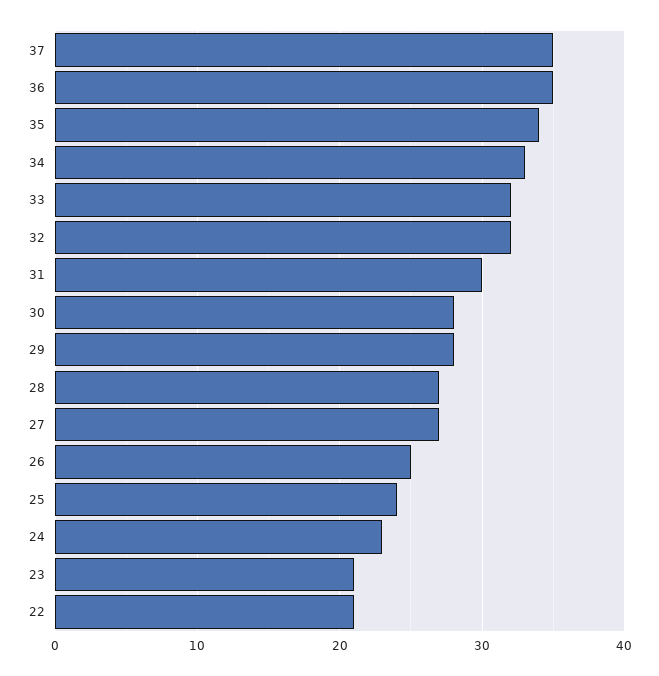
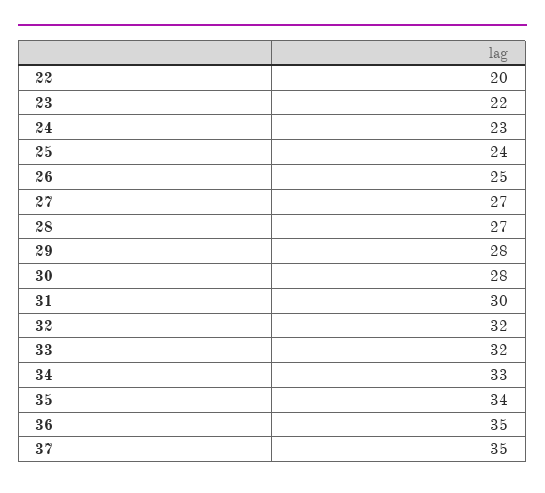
  {
    "37": 35,
    "36": 35,
    "35": 34,
    "34": 33,
    "33": 32,
    "32": 32,
    "31": 30,
    "30": 28,
    "29": 28,
    "28": 27,
    "27": 27,
    "26": 25,
    "25": 24,
    "24": 23,
-   "23": 21,
+   "23": 22,
-   "22": 21
+   "22": 20
  }

